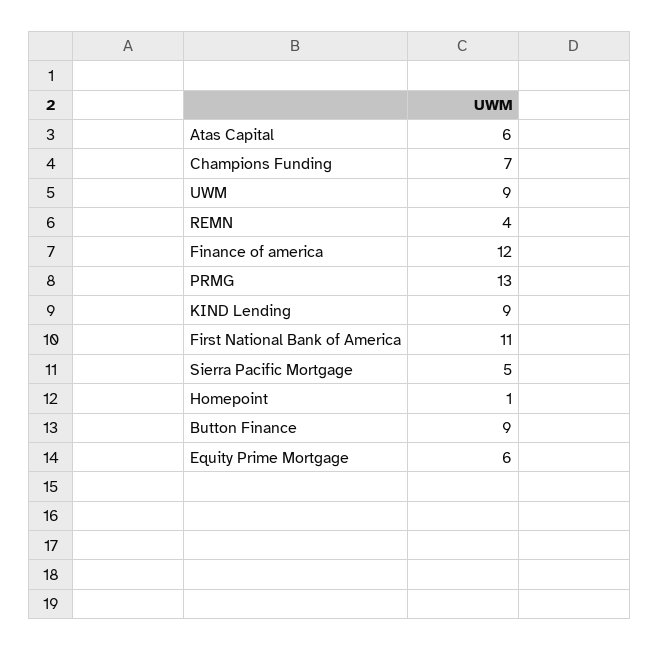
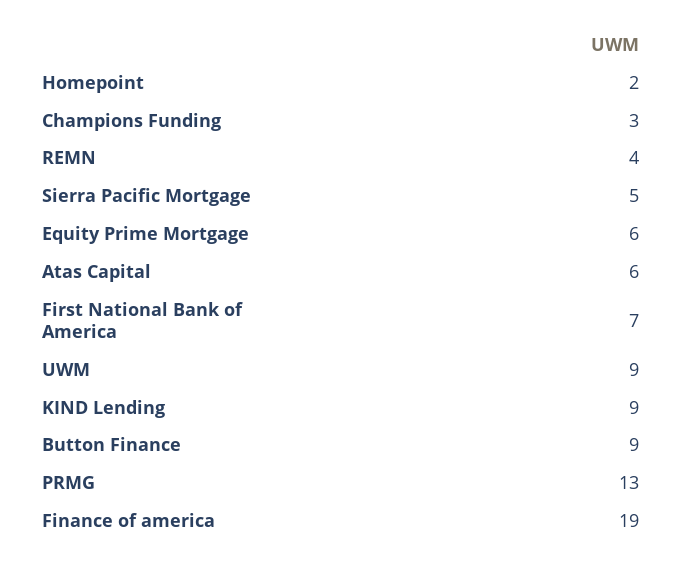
  {
    "Atas Capital": 6,
-   "Champions Funding": 7,
+   "Champions Funding": 3,
    "UWM": 9,
    "REMN": 4,
-   "Finance of america": 12,
+   "Finance of america": 19,
    "PRMG": 13,
    "KIND Lending": 9,
-   "First National Bank of America": 11,
+   "First National Bank of America": 7,
    "Sierra Pacific Mortgage": 5,
-   "Homepoint": 1,
+   "Homepoint": 2,
    "Button Finance": 9,
    "Equity Prime Mortgage": 6
  }

